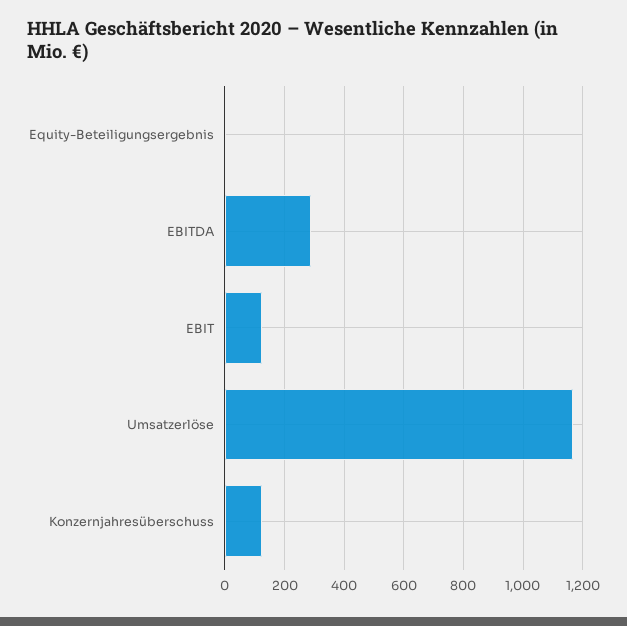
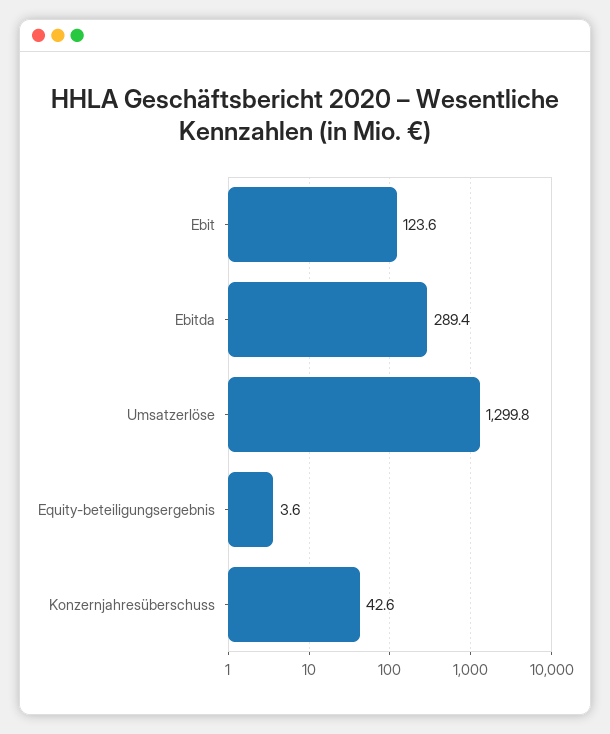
  {
    "Equity-Beteiligungsergebnis": 3.6,
    "EBITDA": 289.4,
    "EBIT": 123.6,
-   "Umsatzerlöse": 1175,
+   "Umsatzerlöse": 1299.8,
-   "Konzernjahresüberschuss": 125
+   "Konzernjahresüberschuss": 42.6
  }

